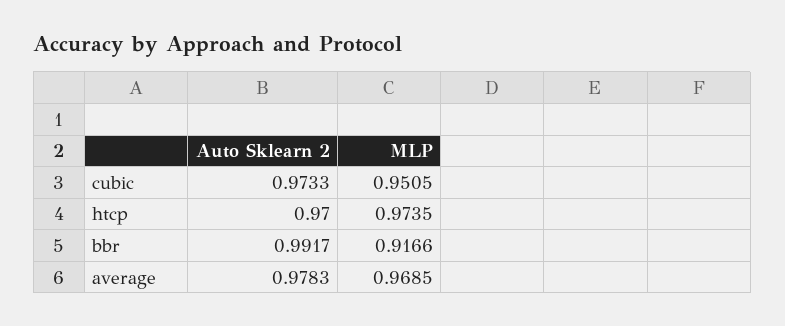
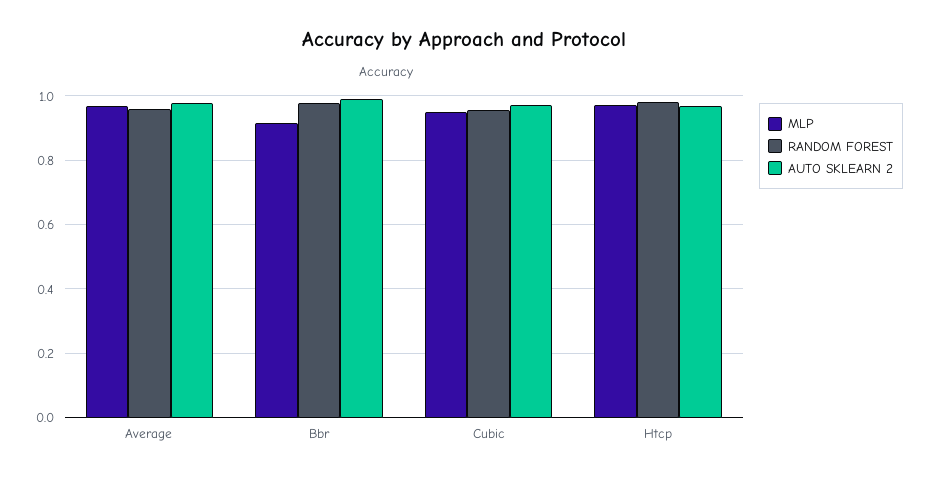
  {
    "Auto Sklearn 2": {
      "cubic": 0.9733,
      "htcp": 0.97,
      "bbr": 0.9917,
      "average": 0.9783
    },
    "MLP": {
      "cubic": 0.9505,
      "htcp": 0.9735,
      "bbr": 0.9166,
      "average": 0.9685
-   }
+   },
+   "RANDOM FOREST": {
+     "average": 0.96,
+     "bbr": 0.98,
+     "cubic": 0.96,
+     "htcp": 0.98
+   }
  }

